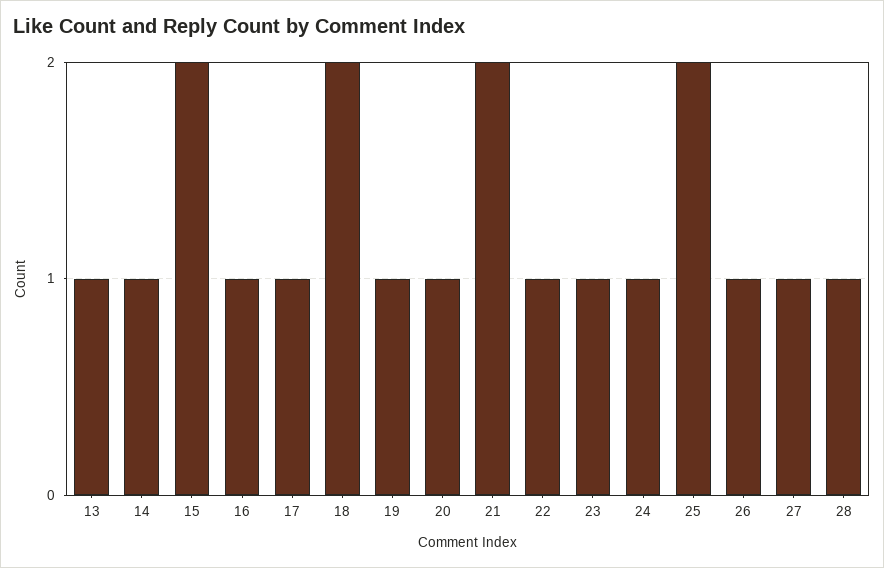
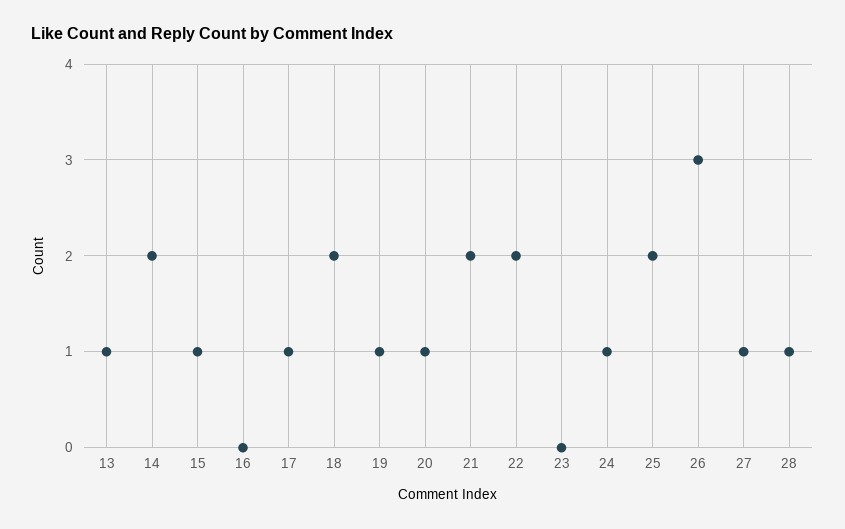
  {
    "13": 1,
-   "14": 1,
+   "14": 2,
-   "15": 2,
+   "15": 1,
-   "16": 1,
+   "16": 0,
    "17": 1,
    "18": 2,
    "19": 1,
    "20": 1,
    "21": 2,
-   "22": 1,
+   "22": 2,
-   "23": 1,
+   "23": 0,
    "24": 1,
    "25": 2,
-   "26": 1,
+   "26": 3,
    "27": 1,
    "28": 1
  }

